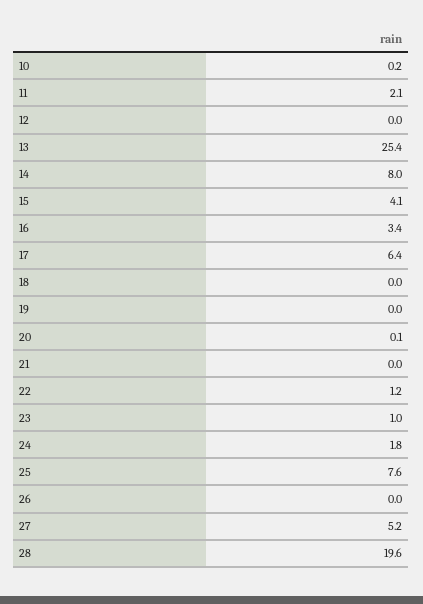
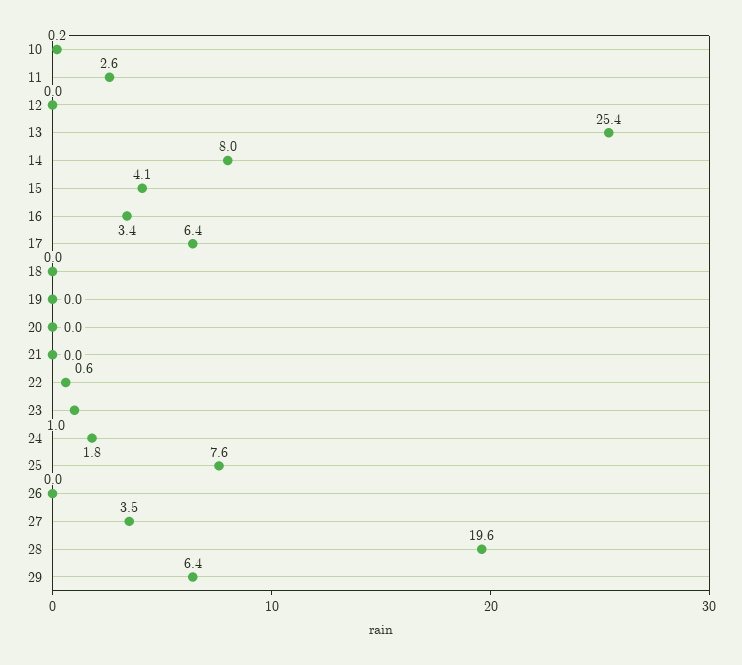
  {
    "10": 0.2,
-   "11": 2.1,
+   "11": 2.6,
    "12": 0,
    "13": 25.4,
    "14": 8,
    "15": 4.1,
    "16": 3.4,
    "17": 6.4,
    "18": 0,
    "19": 0,
-   "20": 0.1,
+   "20": 0,
    "21": 0,
-   "22": 1.2,
+   "22": 0.6,
    "23": 1,
    "24": 1.8,
    "25": 7.6,
    "26": 0,
-   "27": 5.2,
+   "27": 3.5,
-   "28": 19.6
+   "28": 19.6,
+   "29": 6.4
  }

